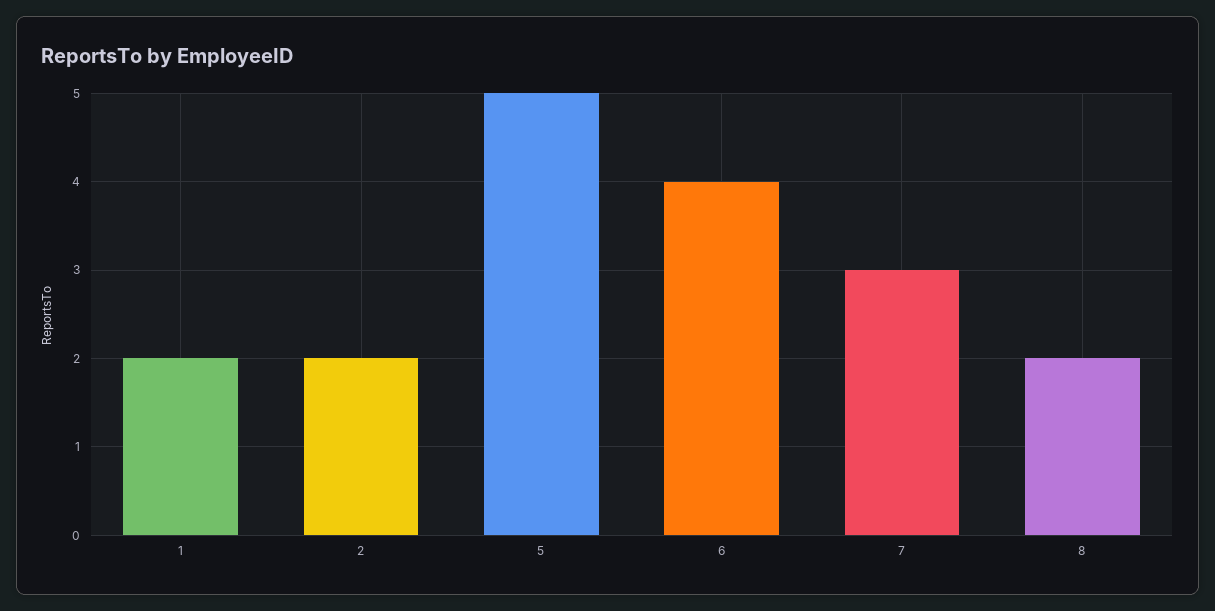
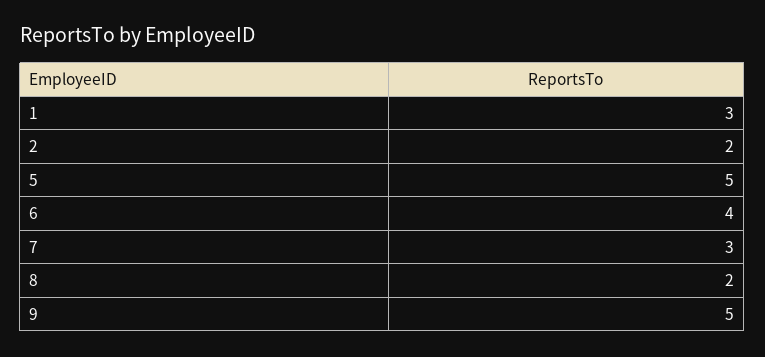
  {
-   "1": 2,
+   "1": 3,
    "2": 2,
    "5": 5,
    "6": 4,
    "7": 3,
-   "8": 2
+   "8": 2,
+   "9": 5
  }

